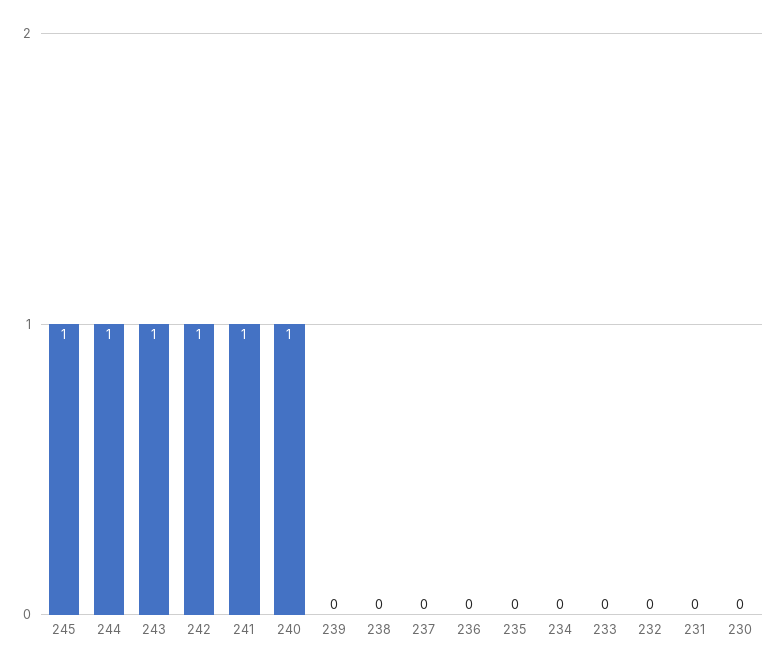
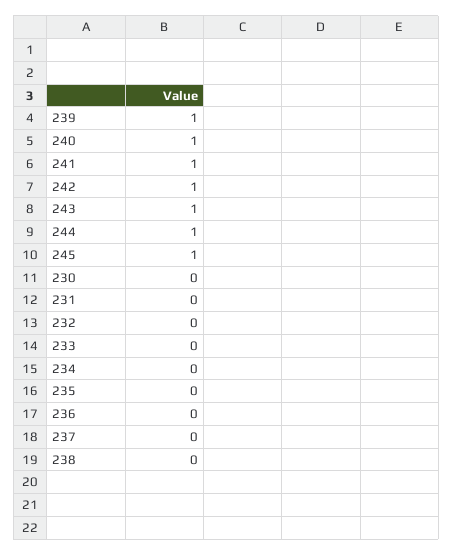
  {
    "245": 1,
    "244": 1,
    "243": 1,
    "242": 1,
    "241": 1,
    "240": 1,
-   "239": 0,
+   "239": 1,
    "238": 0,
    "237": 0,
    "236": 0,
    "235": 0,
    "234": 0,
    "233": 0,
    "232": 0,
    "231": 0,
    "230": 0
  }

